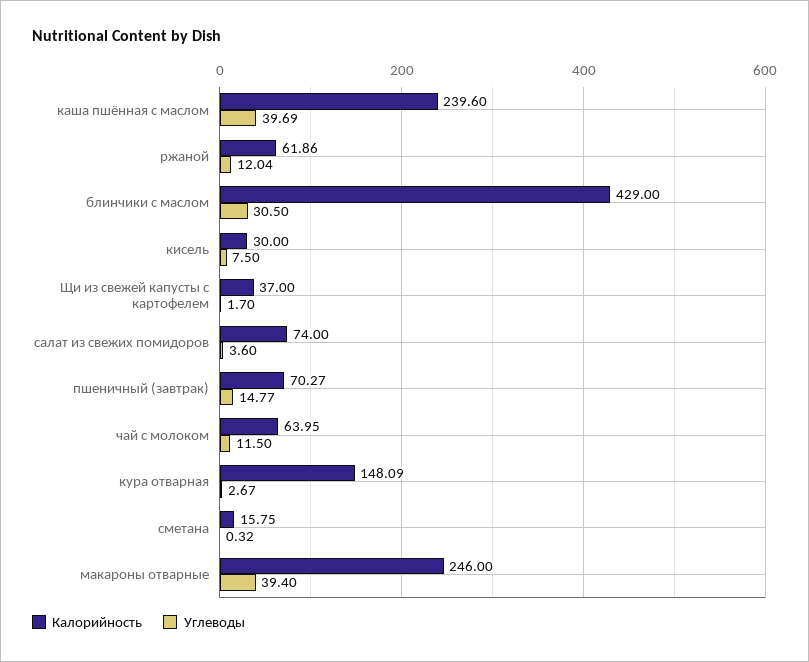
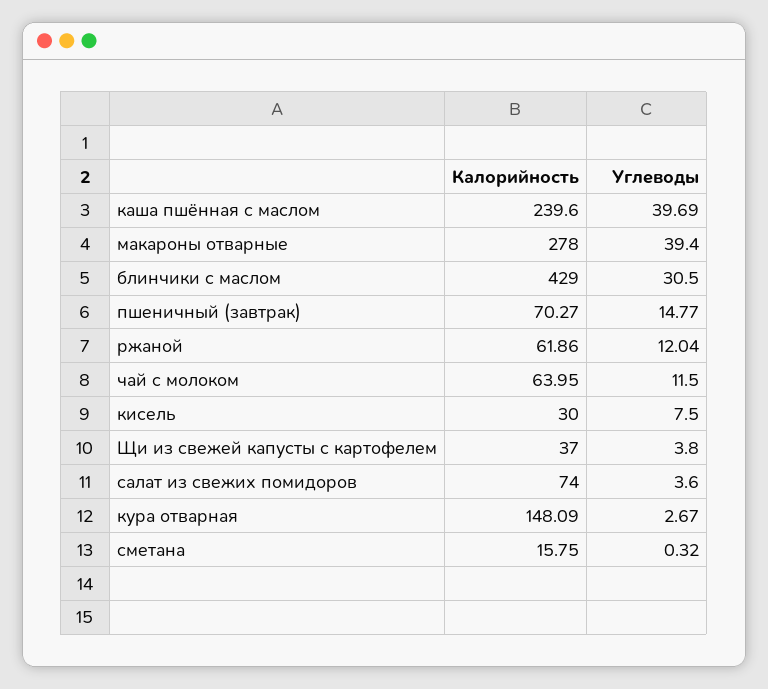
  {
    "Калорийность": {
      "каша пшённая с маслом": 239.6,
      "ржаной": 61.86,
      "блинчики с маслом": 429,
      "кисель": 30,
      "Щи из свежей капусты с картофелем": 37,
      "салат из свежих помидоров": 74,
      "пшеничный (завтрак)": 70.27,
      "чай с молоком": 63.95,
      "кура отварная": 148.09,
      "сметана": 15.75,
-     "макароны отварные": 246
+     "макароны отварные": 278
    },
    "Углеводы": {
      "каша пшённая с маслом": 39.69,
      "ржаной": 12.04,
      "блинчики с маслом": 30.5,
      "кисель": 7.5,
-     "Щи из свежей капусты с картофелем": 1.7,
+     "Щи из свежей капусты с картофелем": 3.8,
      "салат из свежих помидоров": 3.6,
      "пшеничный (завтрак)": 14.77,
      "чай с молоком": 11.5,
      "кура отварная": 2.67,
      "сметана": 0.32,
      "макароны отварные": 39.4
    }
  }

